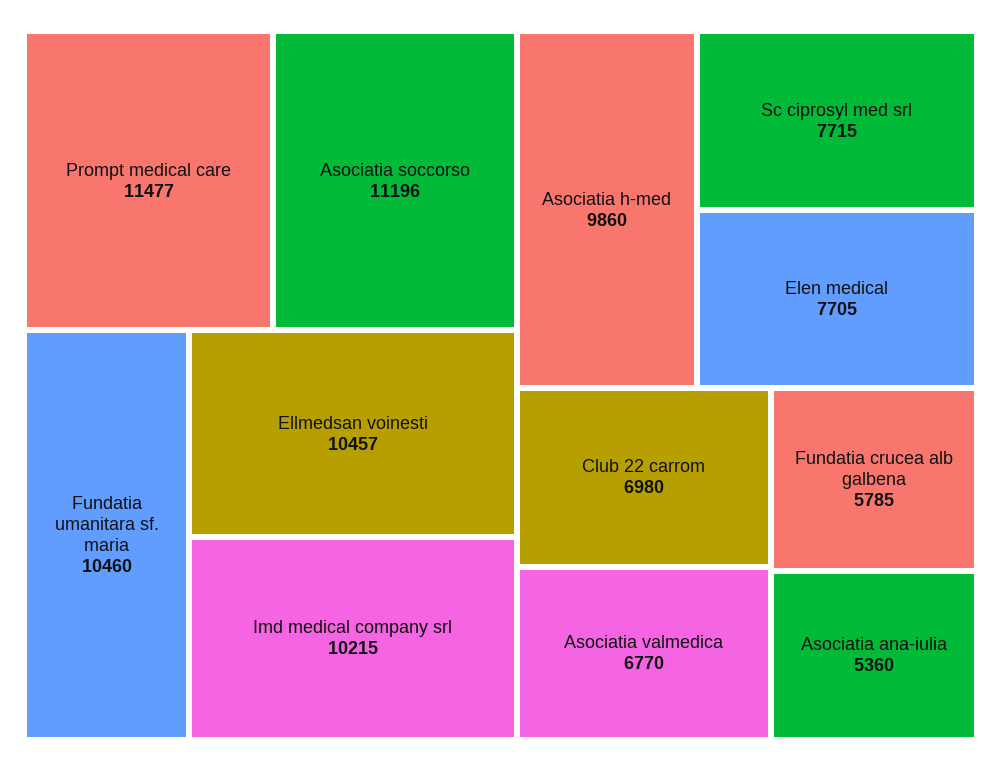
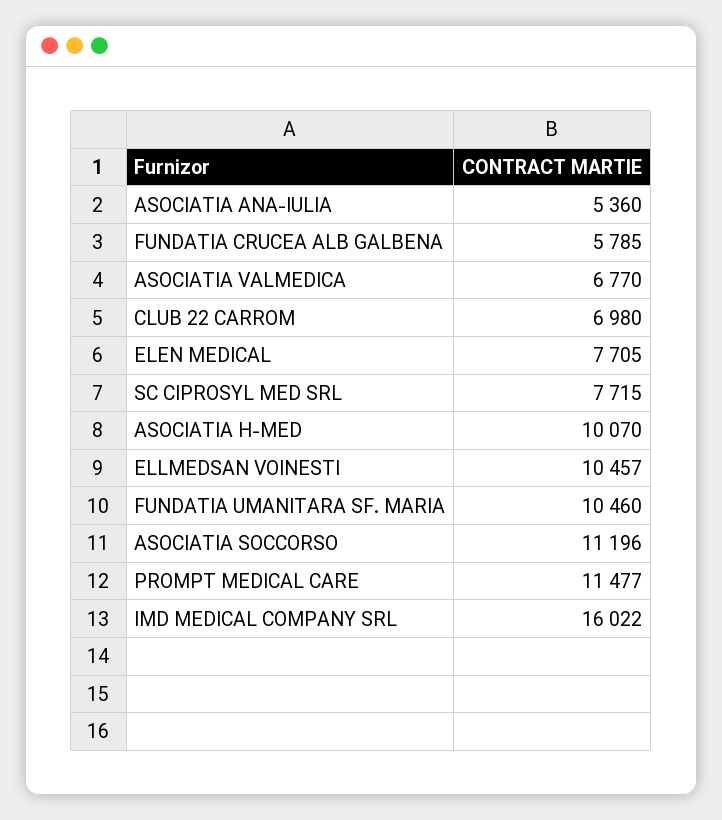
  {
    "Prompt medical care": 11477,
    "Asociatia soccorso": 11196,
    "Fundatia umanitara sf. maria": 10460,
    "Ellmedsan voinesti": 10457,
-   "Imd medical company srl": 10215,
+   "Imd medical company srl": 16022,
-   "Asociatia h-med": 9860,
+   "Asociatia h-med": 10070,
    "Sc ciprosyl med srl": 7715,
    "Elen medical": 7705,
    "Club 22 carrom": 6980,
    "Asociatia valmedica": 6770,
    "Fundatia crucea alb galbena": 5785,
    "Asociatia ana-iulia": 5360
  }

